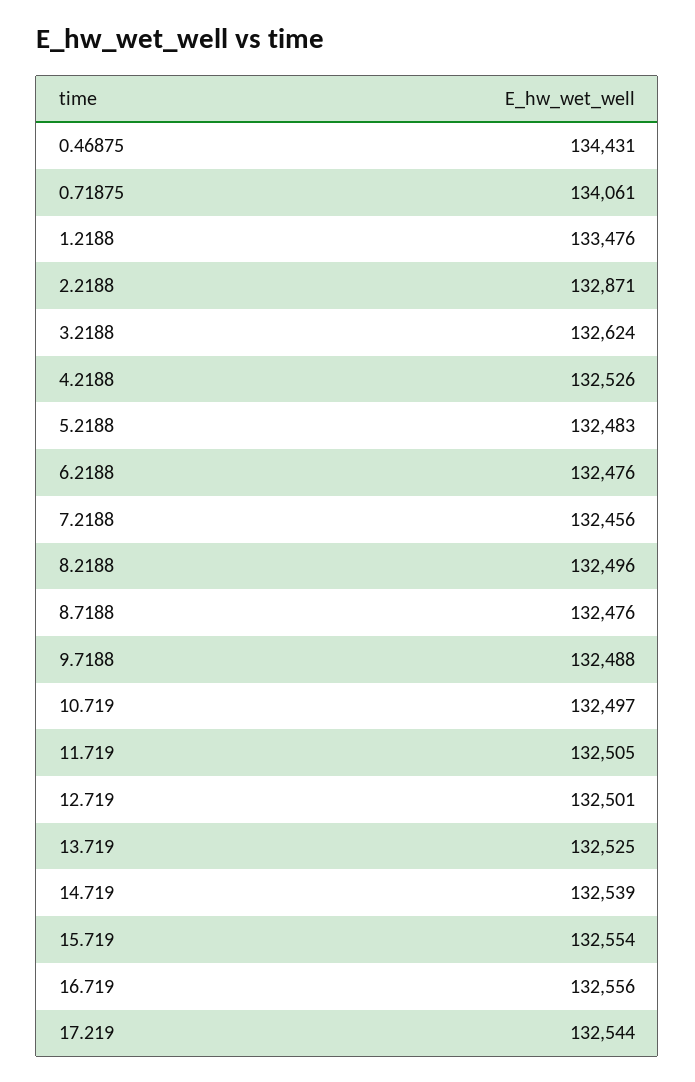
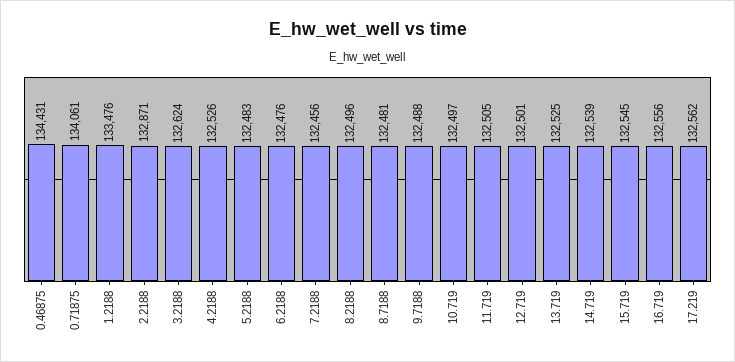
  {
    "0.46875": 134431,
    "0.71875": 134061,
    "1.2188": 133476,
    "2.2188": 132871,
    "3.2188": 132624,
    "4.2188": 132526,
    "5.2188": 132483,
    "6.2188": 132476,
    "7.2188": 132456,
    "8.2188": 132496,
-   "8.7188": 132476,
+   "8.7188": 132481,
    "9.7188": 132488,
    "10.719": 132497,
    "11.719": 132505,
    "12.719": 132501,
    "13.719": 132525,
    "14.719": 132539,
-   "15.719": 132554,
+   "15.719": 132545,
    "16.719": 132556,
-   "17.219": 132544
+   "17.219": 132562
  }

